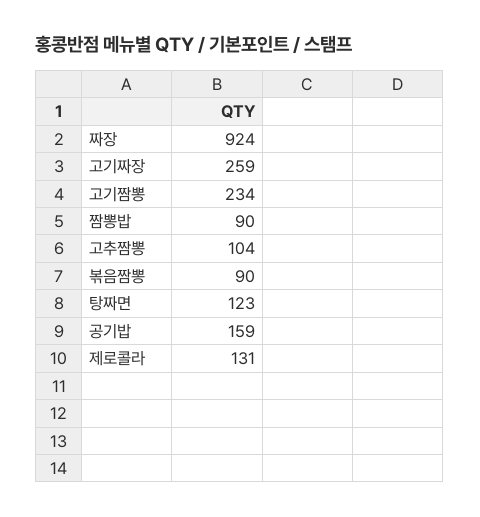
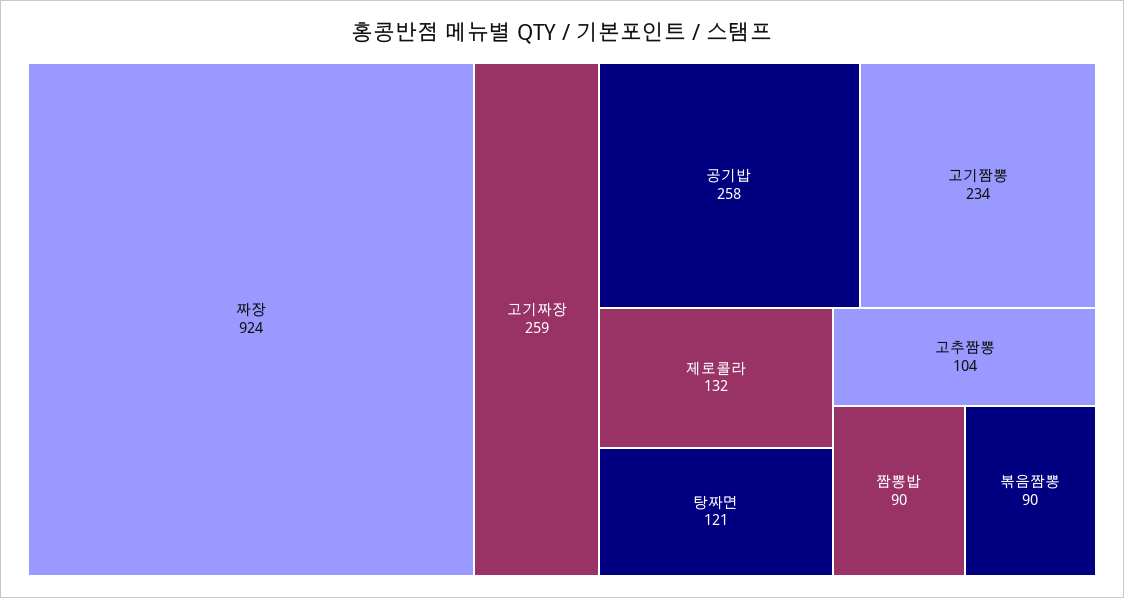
  {
    "짜장": 924,
    "고기짜장": 259,
    "고기짬뽕": 234,
    "짬뽕밥": 90,
    "고추짬뽕": 104,
    "볶음짬뽕": 90,
-   "탕짜면": 123,
+   "탕짜면": 121,
-   "공기밥": 159,
+   "공기밥": 258,
-   "제로콜라": 131
+   "제로콜라": 132
  }

